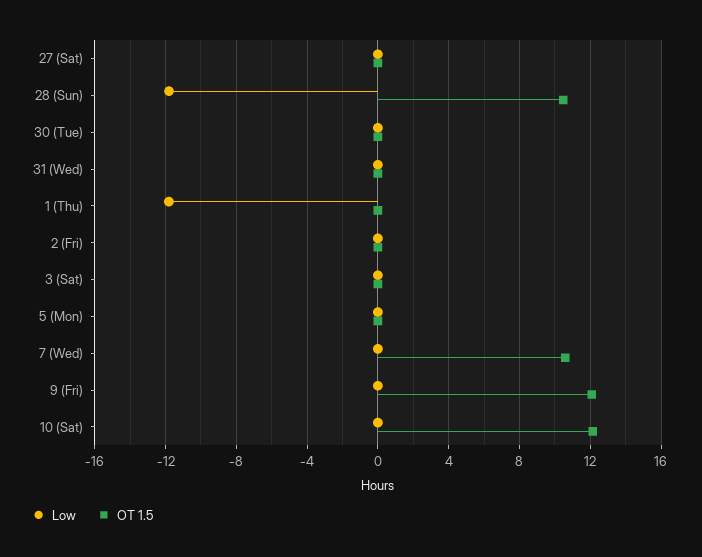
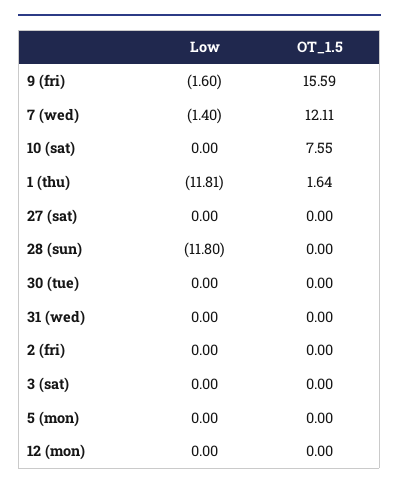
  {
    "Low": {
      "27 (Sat)": 0,
      "28 (Sun)": -11.8,
      "30 (Tue)": 0,
      "31 (Wed)": 0,
      "1 (Thu)": -11.81,
      "2 (Fri)": 0,
      "3 (Sat)": 0,
      "5 (Mon)": 0,
-     "7 (Wed)": 0,
+     "7 (Wed)": -1.4,
-     "9 (Fri)": 0,
+     "9 (Fri)": -1.6,
-     "10 (Sat)": 0
+     "10 (Sat)": 0,
+     "12 (mon)": 0
    },
    "OT 1.5": {
      "27 (Sat)": 0,
-     "28 (Sun)": 10.5,
+     "28 (Sun)": 0,
      "30 (Tue)": 0,
      "31 (Wed)": 0,
-     "1 (Thu)": 0,
+     "1 (Thu)": 1.64,
      "2 (Fri)": 0,
      "3 (Sat)": 0,
      "5 (Mon)": 0,
-     "7 (Wed)": 10.5,
+     "7 (Wed)": 12.11,
-     "9 (Fri)": 12,
+     "9 (Fri)": 15.59,
-     "10 (Sat)": 12
+     "10 (Sat)": 7.55,
+     "12 (mon)": 0
    }
  }

